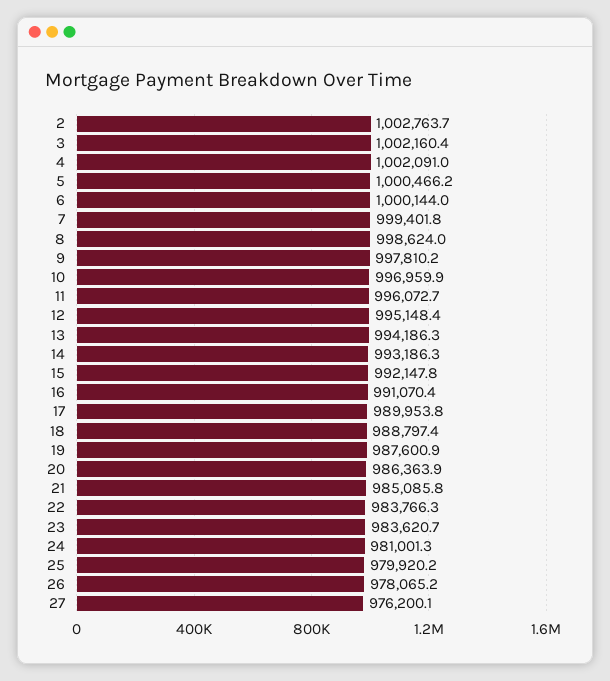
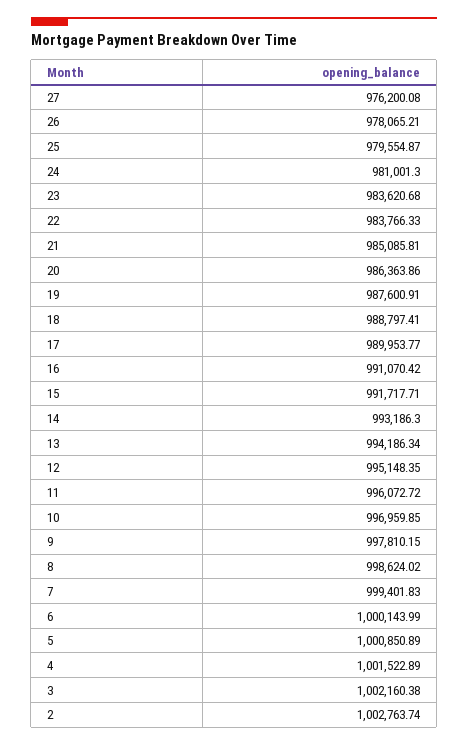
  {
    "2": 1002763.74,
    "3": 1002160.38,
-   "4": 1002091,
+   "4": 1001522.89,
-   "5": 1000466.2,
+   "5": 1000850.89,
    "6": 1000143.99,
    "7": 999401.83,
    "8": 998624.02,
    "9": 997810.15,
    "10": 996959.85,
    "11": 996072.72,
    "12": 995148.35,
    "13": 994186.34,
    "14": 993186.3,
-   "15": 992147.8,
+   "15": 991717.71,
    "16": 991070.42,
    "17": 989953.77,
    "18": 988797.41,
    "19": 987600.91,
    "20": 986363.86,
    "21": 985085.81,
    "22": 983766.33,
    "23": 983620.68,
    "24": 981001.3,
-   "25": 979920.2,
+   "25": 979554.87,
    "26": 978065.21,
    "27": 976200.08
  }

